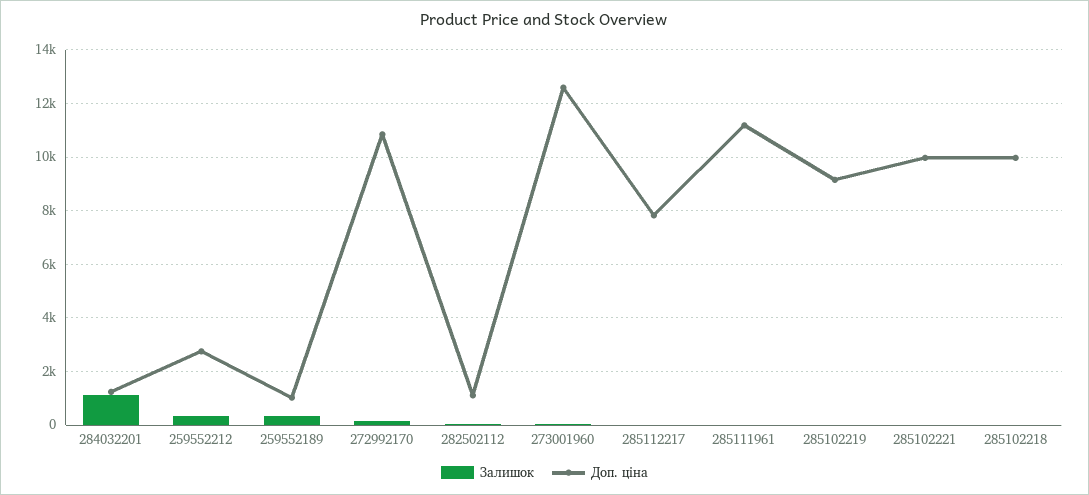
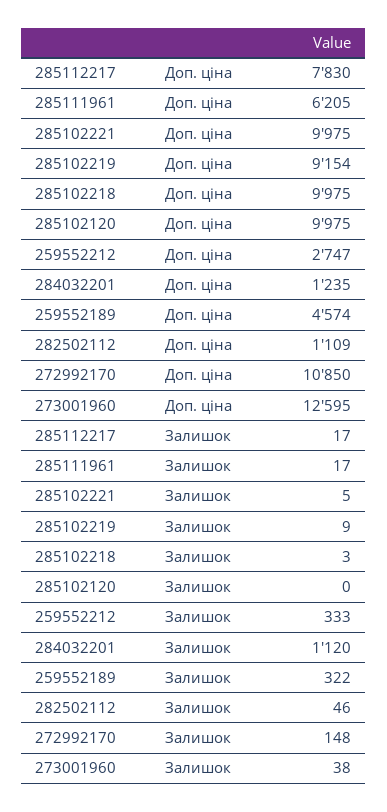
  {
    "Залишок": {
      "284032201": 1120,
      "259552212": 333,
      "259552189": 322,
      "272992170": 148,
      "282502112": 46,
      "273001960": 38,
      "285112217": 17,
      "285111961": 17,
      "285102219": 9,
      "285102221": 5,
-     "285102218": 3
+     "285102218": 3,
+     "285102120": 0
    },
    "Доп. ціна": {
      "284032201": 1235,
      "259552212": 2747,
-     "259552189": 1000,
+     "259552189": 4574,
      "272992170": 10850,
      "282502112": 1109,
      "273001960": 12595,
      "285112217": 7830,
-     "285111961": 11250,
+     "285111961": 6205,
      "285102219": 9154,
      "285102221": 9975,
-     "285102218": 9975
+     "285102218": 9975,
+     "285102120": 9975
    }
  }

